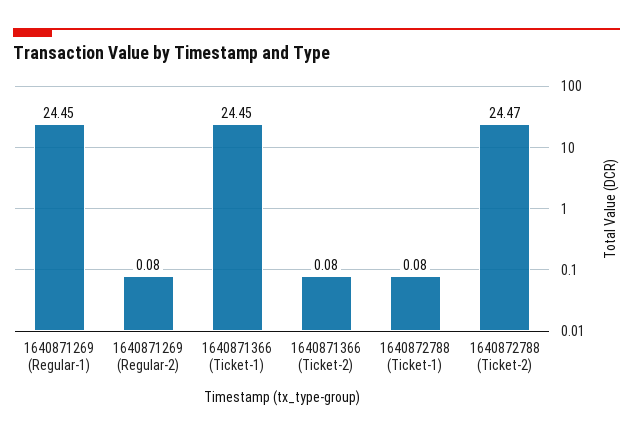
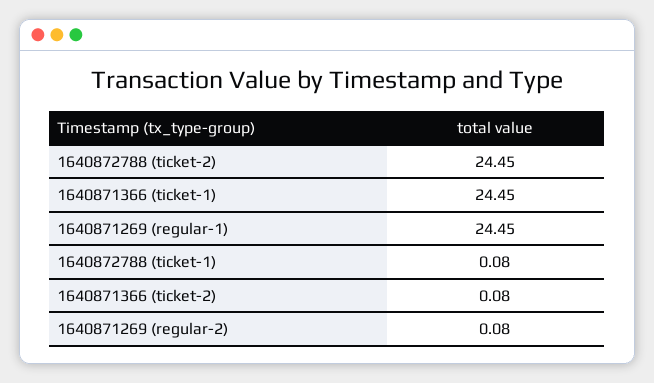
  {
    "1640871269 (Regular-1)": 24.45,
    "1640871269 (Regular-2)": 0.08,
    "1640871366 (Ticket-1)": 24.45,
    "1640871366 (Ticket-2)": 0.08,
    "1640872788 (Ticket-1)": 0.08,
-   "1640872788 (Ticket-2)": 24.47
+   "1640872788 (Ticket-2)": 24.45
  }

